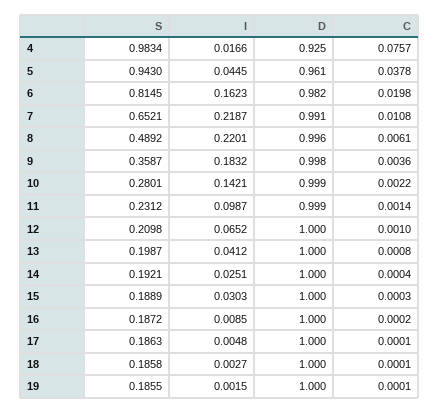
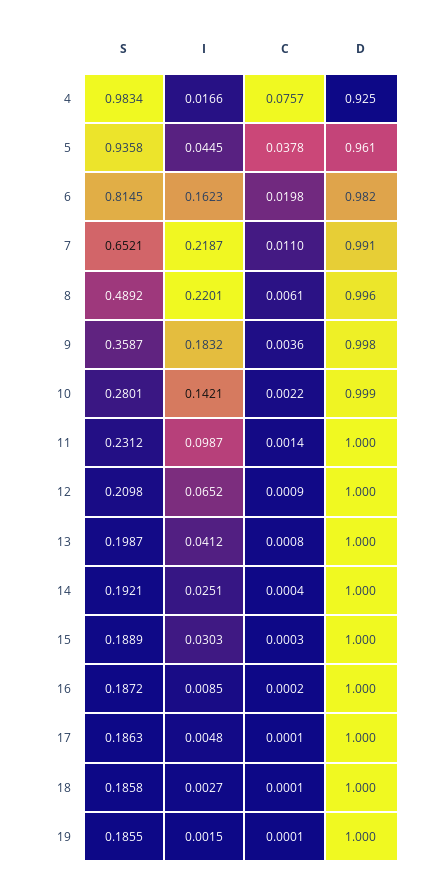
  {
    "S": {
      "4": 0.9834,
-     "5": 0.943,
+     "5": 0.9358,
      "6": 0.8145,
      "7": 0.6521,
      "8": 0.4892,
      "9": 0.3587,
      "10": 0.2801,
      "11": 0.2312,
      "12": 0.2098,
      "13": 0.1987,
      "14": 0.1921,
      "15": 0.1889,
      "16": 0.1872,
      "17": 0.1863,
      "18": 0.1858,
      "19": 0.1855
    },
    "I": {
      "4": 0.0166,
      "5": 0.0445,
      "6": 0.1623,
      "7": 0.2187,
      "8": 0.2201,
      "9": 0.1832,
      "10": 0.1421,
      "11": 0.0987,
      "12": 0.0652,
      "13": 0.0412,
      "14": 0.0251,
      "15": 0.0303,
      "16": 0.0085,
      "17": 0.0048,
      "18": 0.0027,
      "19": 0.0015
    },
    "D": {
      "4": 0.925,
      "5": 0.961,
      "6": 0.982,
      "7": 0.991,
      "8": 0.996,
      "9": 0.998,
      "10": 0.999,
-     "11": 0.999,
+     "11": 1,
      "12": 1,
      "13": 1,
      "14": 1,
      "15": 1,
      "16": 1,
      "17": 1,
      "18": 1,
      "19": 1
    },
    "C": {
      "4": 0.0757,
      "5": 0.0378,
      "6": 0.0198,
-     "7": 0.0108,
+     "7": 0.011,
      "8": 0.0061,
      "9": 0.0036,
      "10": 0.0022,
      "11": 0.0014,
-     "12": 0.001,
+     "12": 0.0009,
      "13": 0.0008,
      "14": 0.0004,
      "15": 0.0003,
      "16": 0.0002,
      "17": 0.0001,
      "18": 0.0001,
      "19": 0.0001
    }
  }

